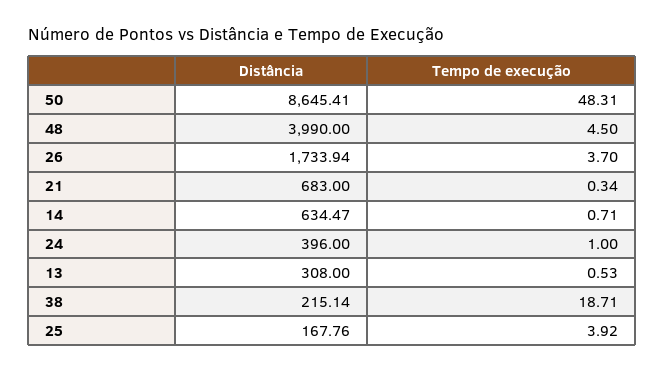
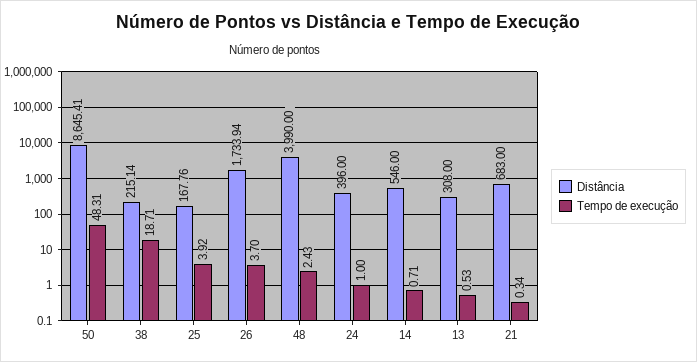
  {
    "Distância": {
      "50": 8645.41,
      "48": 3990,
      "26": 1733.94,
      "21": 683,
-     "14": 634.47,
+     "14": 546,
      "24": 396,
      "13": 308,
      "38": 215.14,
      "25": 167.76
    },
    "Tempo de execução": {
      "50": 48.31,
-     "48": 4.5,
+     "48": 2.43,
      "26": 3.7,
      "21": 0.34,
      "14": 0.71,
      "24": 1,
      "13": 0.53,
      "38": 18.71,
      "25": 3.92
    }
  }

